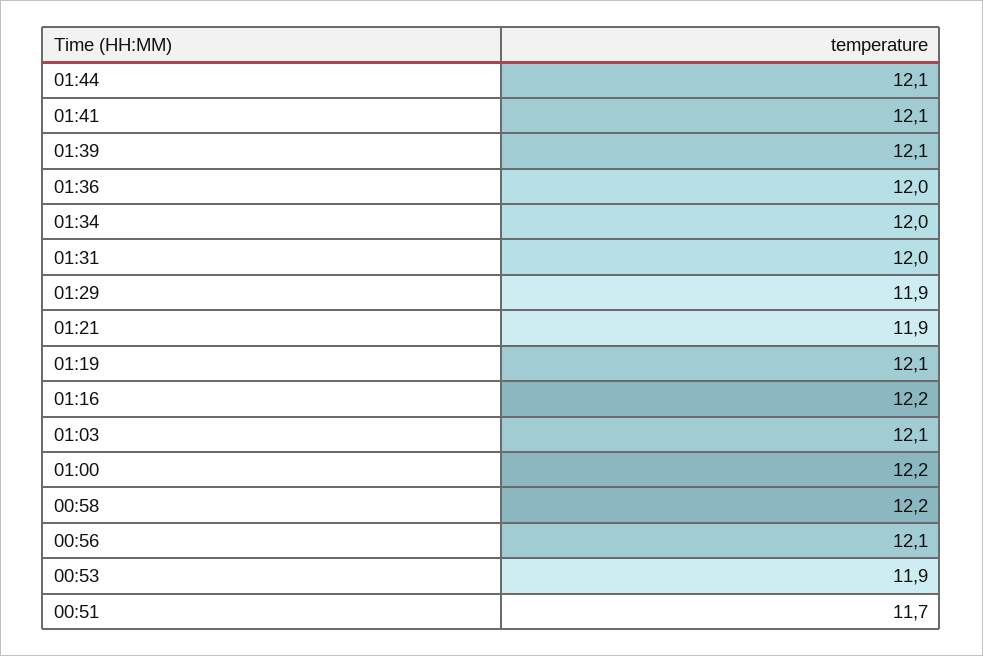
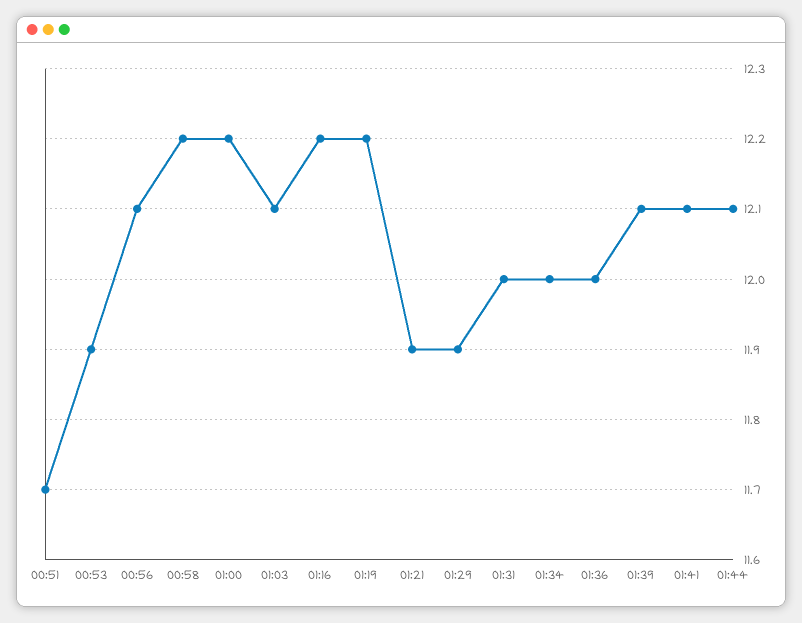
  {
    "01:44": 12.1,
    "01:41": 12.1,
    "01:39": 12.1,
    "01:36": 12,
    "01:34": 12,
    "01:31": 12,
    "01:29": 11.9,
    "01:21": 11.9,
-   "01:19": 12.1,
+   "01:19": 12.2,
    "01:16": 12.2,
    "01:03": 12.1,
    "01:00": 12.2,
    "00:58": 12.2,
    "00:56": 12.1,
    "00:53": 11.9,
    "00:51": 11.7
  }

